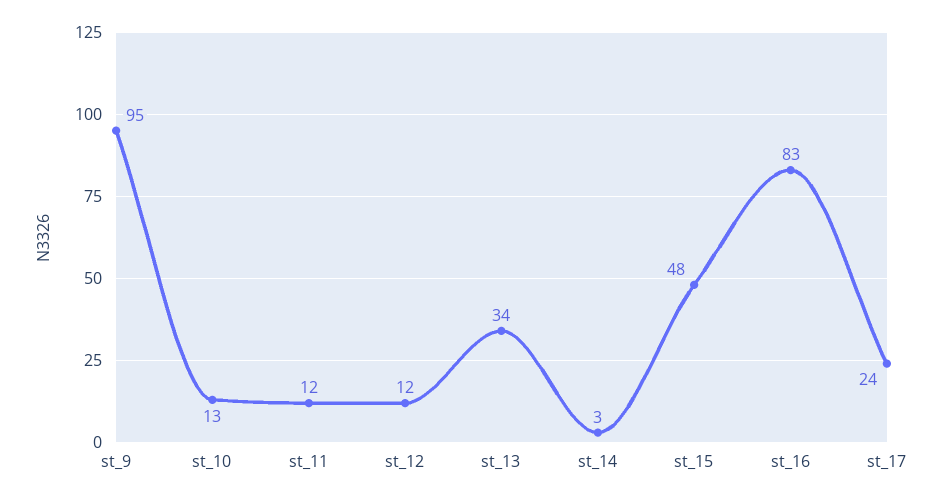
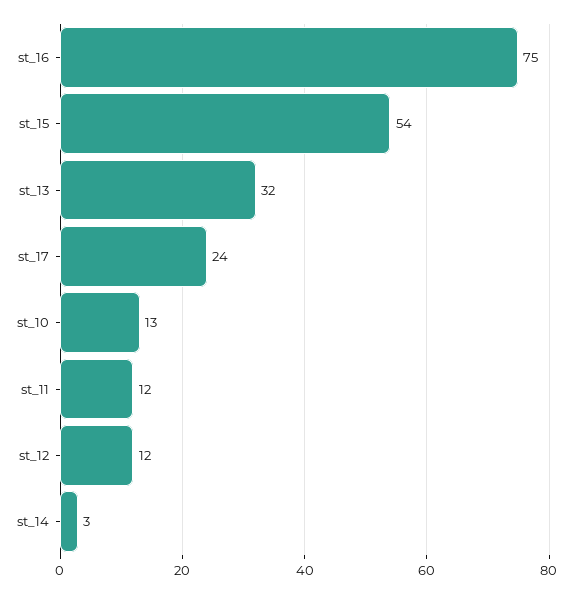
  {
-   "st_9": 95,
    "st_10": 13,
    "st_11": 12,
    "st_12": 12,
-   "st_13": 34,
+   "st_13": 32,
    "st_14": 3,
-   "st_15": 48,
+   "st_15": 54,
-   "st_16": 83,
+   "st_16": 75,
    "st_17": 24
  }

